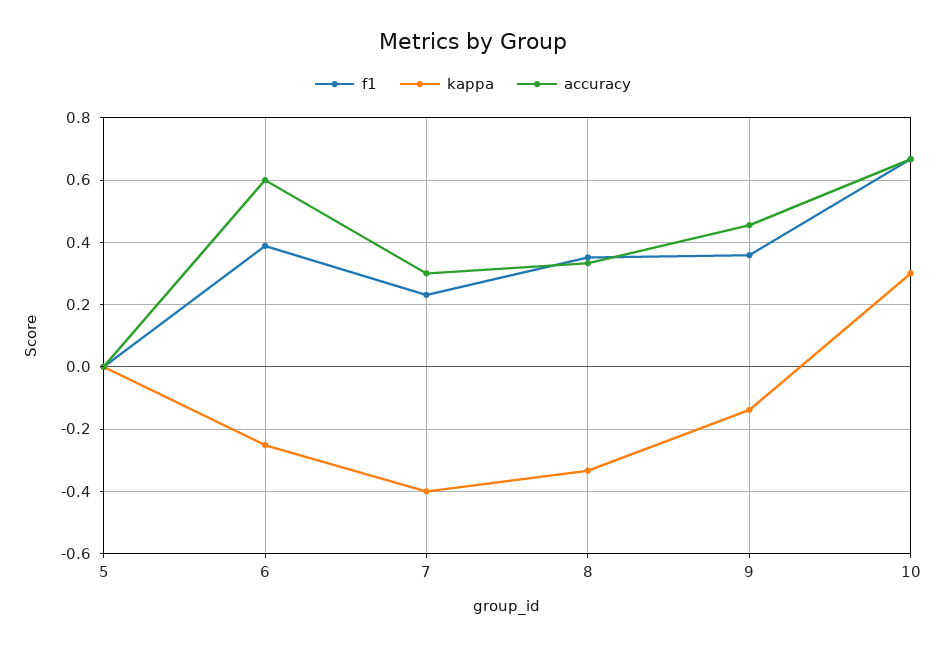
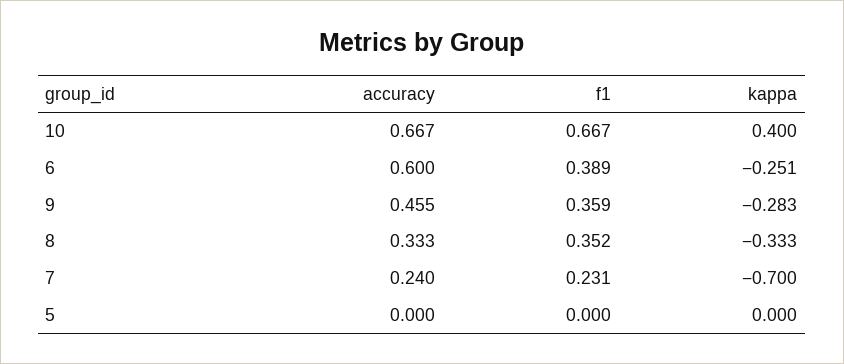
  {
    "f1": {
      "5": 0,
      "6": 0.389,
      "7": 0.231,
      "8": 0.352,
      "9": 0.359,
      "10": 0.667
    },
    "kappa": {
      "5": 0,
      "6": -0.251,
-     "7": -0.4,
+     "7": -0.7,
      "8": -0.333,
-     "9": -0.14,
+     "9": -0.283,
-     "10": 0.3
+     "10": 0.4
    },
    "accuracy": {
      "5": 0,
      "6": 0.6,
-     "7": 0.3,
+     "7": 0.24,
      "8": 0.333,
      "9": 0.455,
      "10": 0.667
    }
  }

